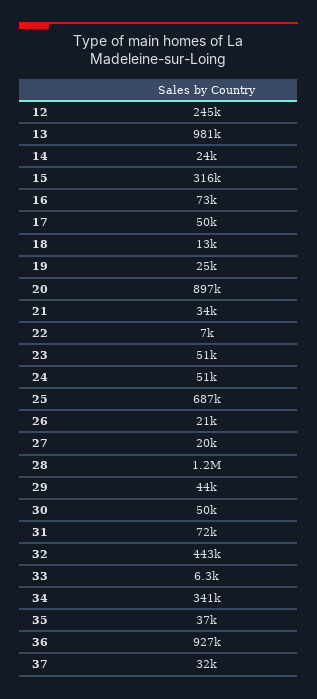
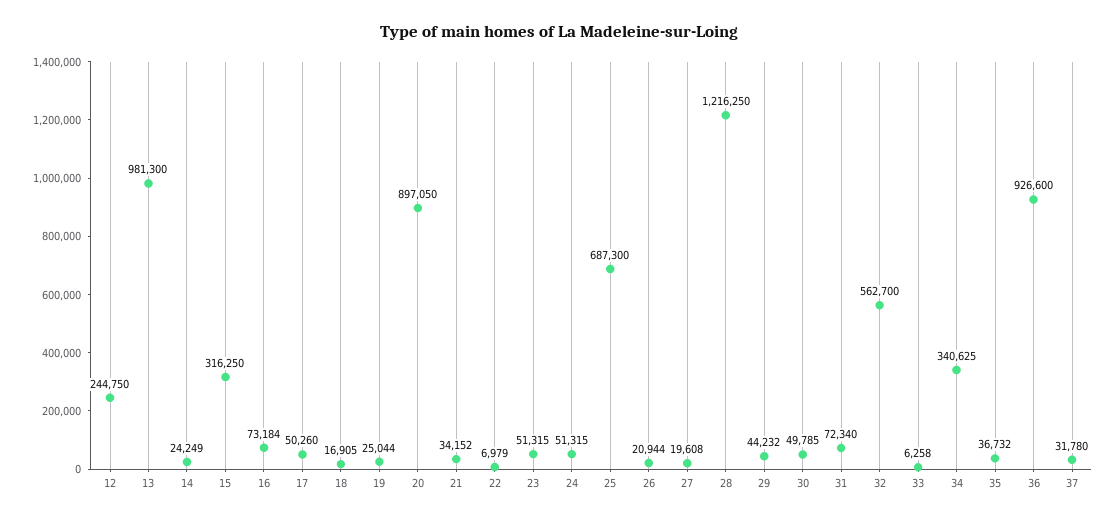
  {
    "12": 244750,
    "13": 981300,
    "14": 24249,
    "15": 316250,
    "16": 73184,
    "17": 50260,
-   "18": 13000,
+   "18": 16905,
    "19": 25044,
    "20": 897050,
    "21": 34152,
    "22": 6979,
    "23": 51315,
    "24": 51315,
    "25": 687300,
    "26": 20944,
    "27": 19608,
    "28": 1216250,
    "29": 44232,
    "30": 49785,
    "31": 72340,
-   "32": 443000,
+   "32": 562700,
    "33": 6258,
    "34": 340625,
    "35": 36732,
    "36": 926600,
    "37": 31780
  }

